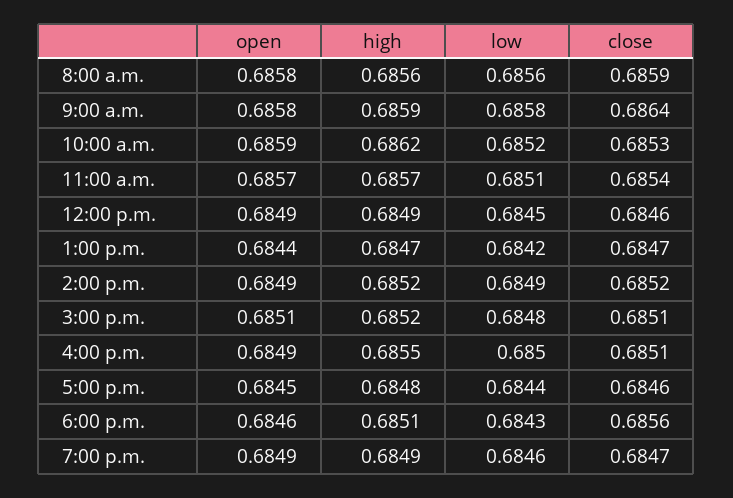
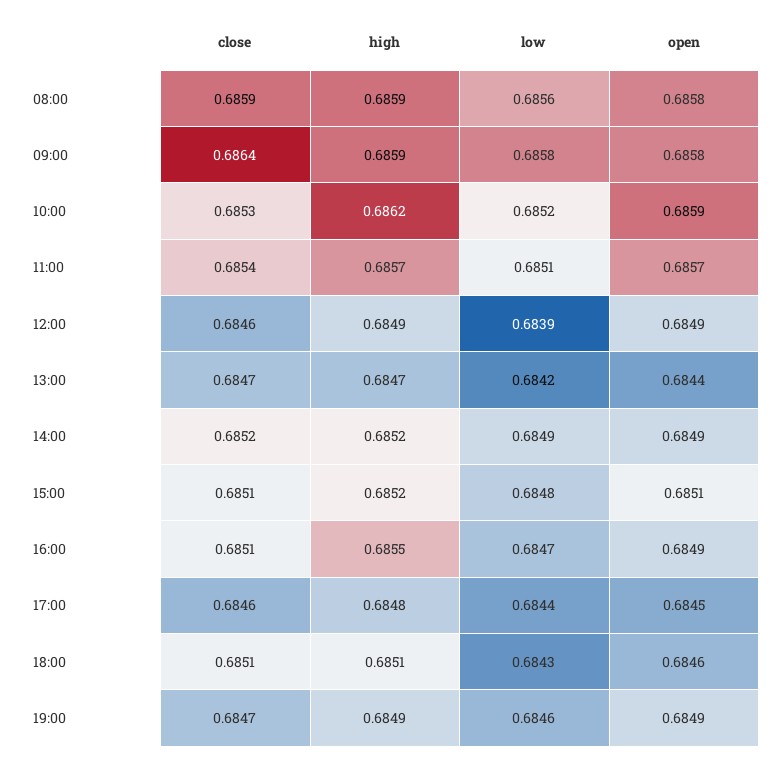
  {
    "open": {
      "8:00 a.m.": 0.6858,
      "9:00 a.m.": 0.6858,
      "10:00 a.m.": 0.6859,
      "11:00 a.m.": 0.6857,
      "12:00 p.m.": 0.6849,
      "1:00 p.m.": 0.6844,
      "2:00 p.m.": 0.6849,
      "3:00 p.m.": 0.6851,
      "4:00 p.m.": 0.6849,
      "5:00 p.m.": 0.6845,
      "6:00 p.m.": 0.6846,
      "7:00 p.m.": 0.6849
    },
    "high": {
-     "8:00 a.m.": 0.6856,
+     "8:00 a.m.": 0.6859,
      "9:00 a.m.": 0.6859,
      "10:00 a.m.": 0.6862,
      "11:00 a.m.": 0.6857,
      "12:00 p.m.": 0.6849,
      "1:00 p.m.": 0.6847,
      "2:00 p.m.": 0.6852,
      "3:00 p.m.": 0.6852,
      "4:00 p.m.": 0.6855,
      "5:00 p.m.": 0.6848,
      "6:00 p.m.": 0.6851,
      "7:00 p.m.": 0.6849
    },
    "low": {
      "8:00 a.m.": 0.6856,
      "9:00 a.m.": 0.6858,
      "10:00 a.m.": 0.6852,
      "11:00 a.m.": 0.6851,
-     "12:00 p.m.": 0.6845,
+     "12:00 p.m.": 0.6839,
      "1:00 p.m.": 0.6842,
      "2:00 p.m.": 0.6849,
      "3:00 p.m.": 0.6848,
-     "4:00 p.m.": 0.685,
+     "4:00 p.m.": 0.6847,
      "5:00 p.m.": 0.6844,
      "6:00 p.m.": 0.6843,
      "7:00 p.m.": 0.6846
    },
    "close": {
      "8:00 a.m.": 0.6859,
      "9:00 a.m.": 0.6864,
      "10:00 a.m.": 0.6853,
      "11:00 a.m.": 0.6854,
      "12:00 p.m.": 0.6846,
      "1:00 p.m.": 0.6847,
      "2:00 p.m.": 0.6852,
      "3:00 p.m.": 0.6851,
      "4:00 p.m.": 0.6851,
      "5:00 p.m.": 0.6846,
-     "6:00 p.m.": 0.6856,
+     "6:00 p.m.": 0.6851,
      "7:00 p.m.": 0.6847
    }
  }

